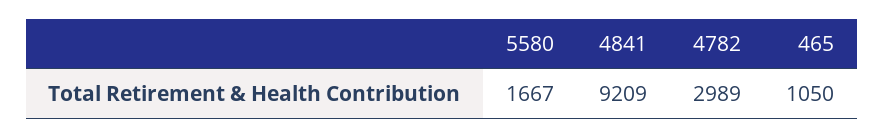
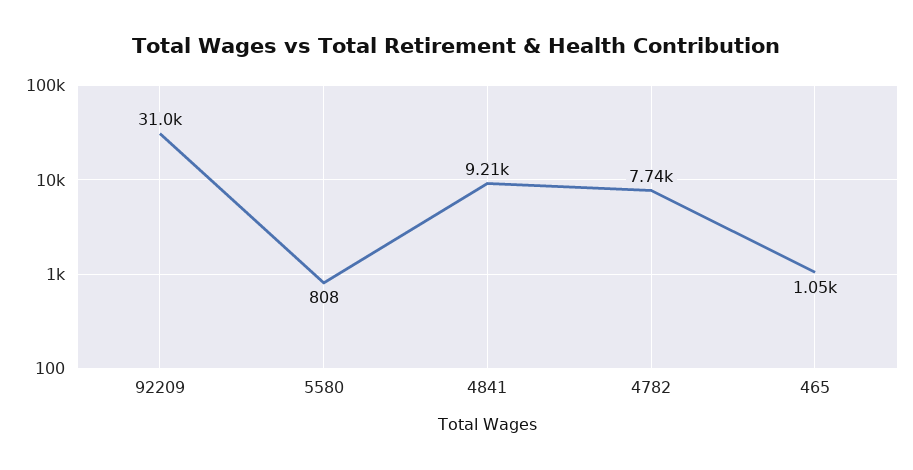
  {
-   "5580": 1667,
+   "5580": 808,
    "4841": 9209,
-   "4782": 2989,
+   "4782": 7740,
-   "465": 1050
+   "465": 1050,
+   "92209": 31000
  }

